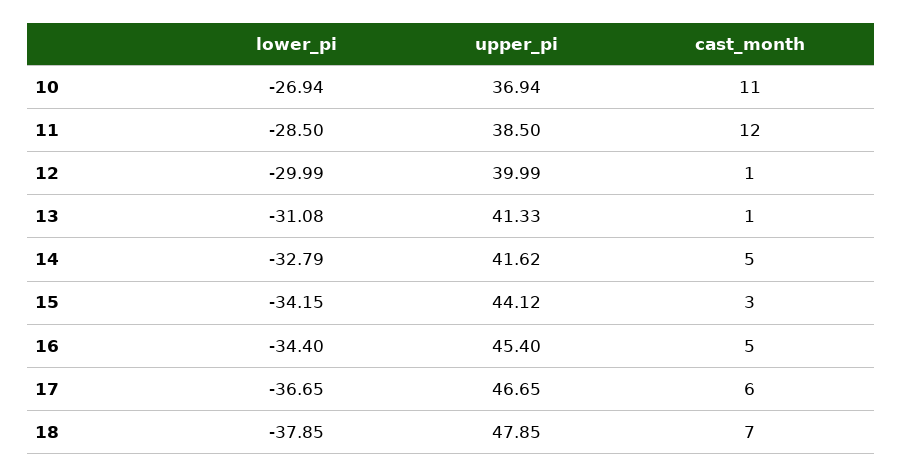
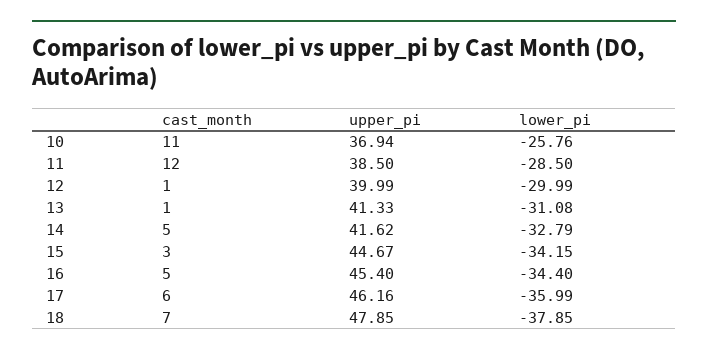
  {
    "lower_pi": {
-     "10": -26.94,
+     "10": -25.76,
      "11": -28.5,
      "12": -29.99,
      "13": -31.08,
      "14": -32.79,
      "15": -34.15,
      "16": -34.4,
-     "17": -36.65,
+     "17": -35.99,
      "18": -37.85
    },
    "upper_pi": {
      "10": 36.94,
      "11": 38.5,
      "12": 39.99,
      "13": 41.33,
      "14": 41.62,
-     "15": 44.12,
+     "15": 44.67,
      "16": 45.4,
-     "17": 46.65,
+     "17": 46.16,
      "18": 47.85
    },
    "cast_month": {
      "10": 11,
      "11": 12,
      "12": 1,
      "13": 1,
      "14": 5,
      "15": 3,
      "16": 5,
      "17": 6,
      "18": 7
    }
  }

